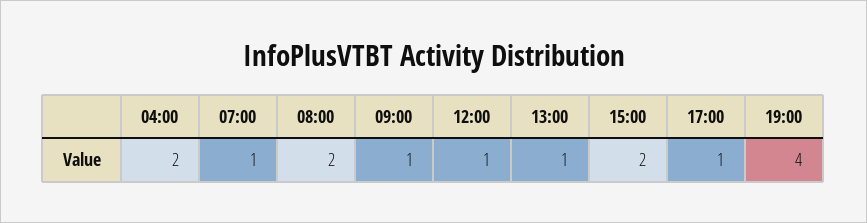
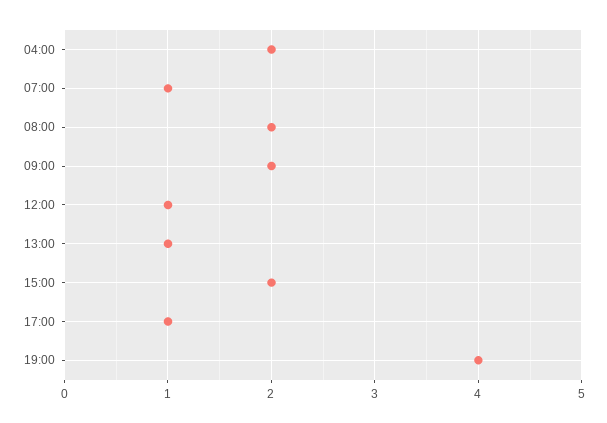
  {
    "04:00": 2,
    "07:00": 1,
    "08:00": 2,
-   "09:00": 1,
+   "09:00": 2,
    "12:00": 1,
    "13:00": 1,
    "15:00": 2,
    "17:00": 1,
    "19:00": 4
  }

